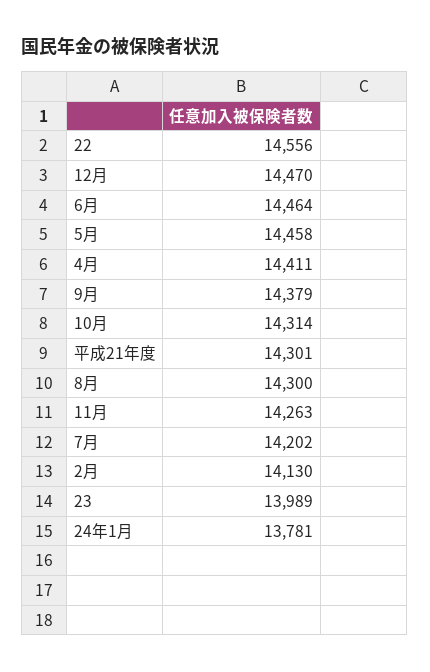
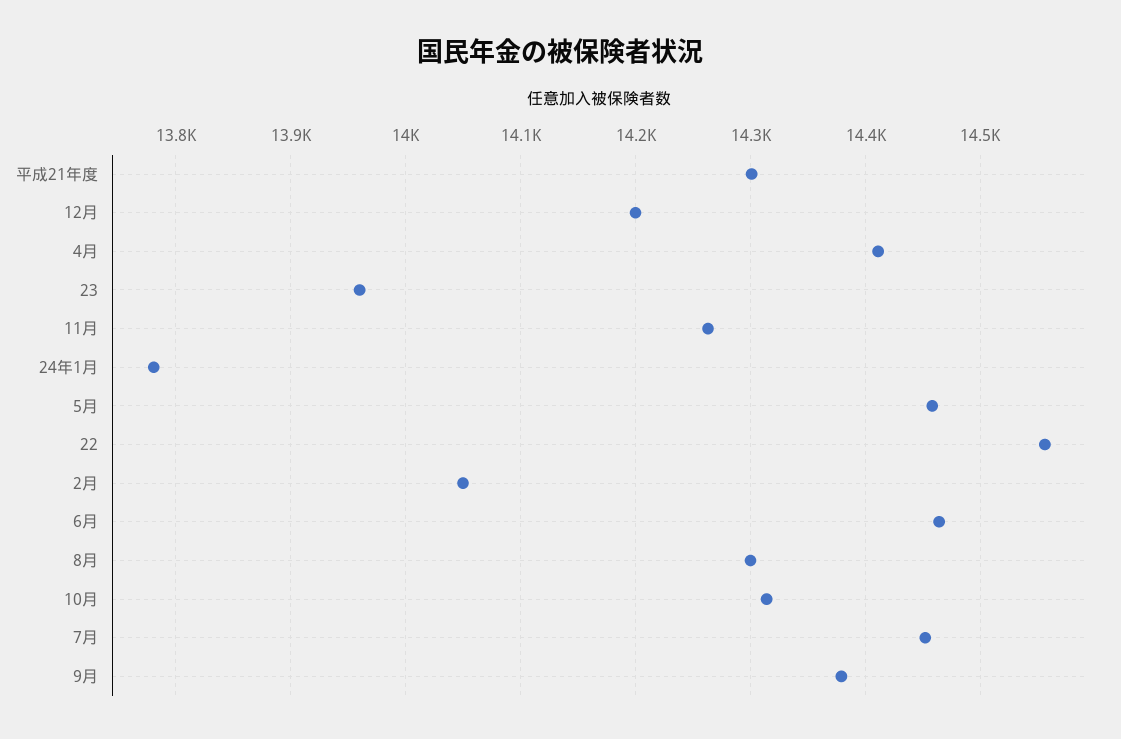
  {
    "22": 14556,
-   "12月": 14470,
+   "12月": 14200,
    "6月": 14464,
    "5月": 14458,
    "4月": 14411,
    "9月": 14379,
    "10月": 14314,
    "平成21年度": 14301,
    "8月": 14300,
    "11月": 14263,
-   "7月": 14202,
+   "7月": 14450,
-   "2月": 14130,
+   "2月": 14050,
-   "23": 13989,
+   "23": 13960,
    "24年1月": 13781
  }

